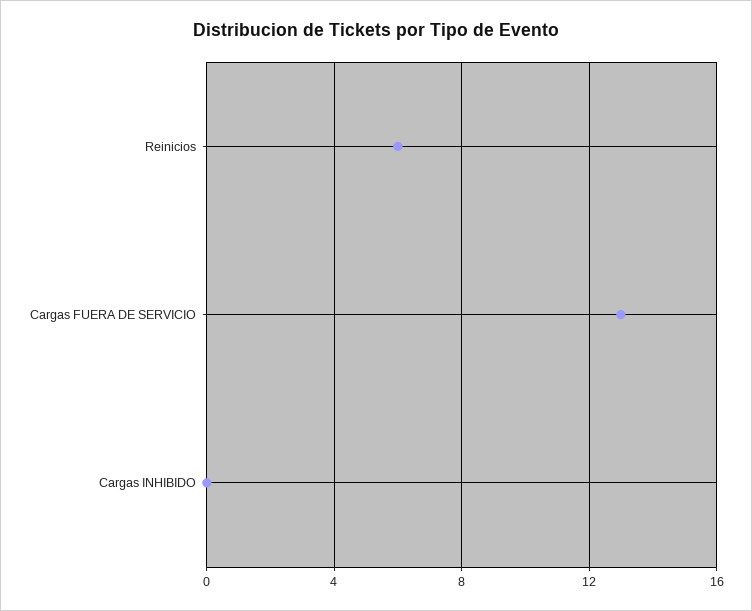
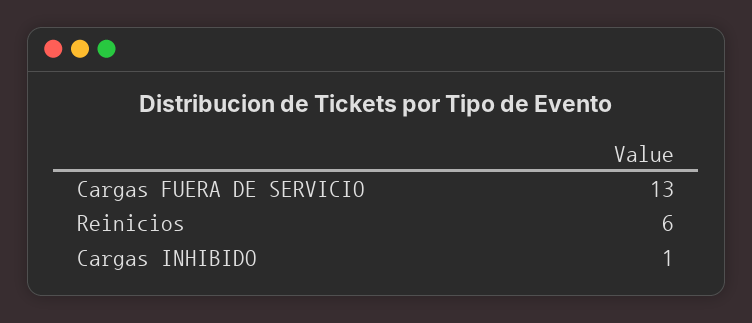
  {
    "Reinicios": 6,
    "Cargas FUERA DE SERVICIO": 13,
-   "Cargas INHIBIDO": 0
+   "Cargas INHIBIDO": 1
  }

